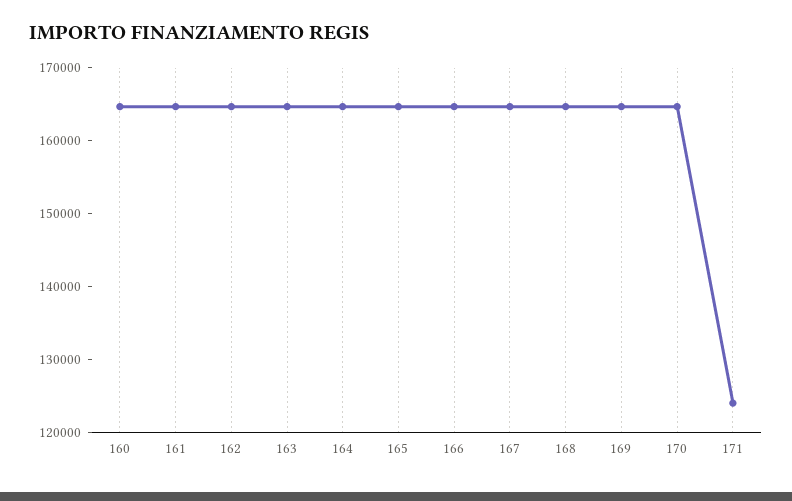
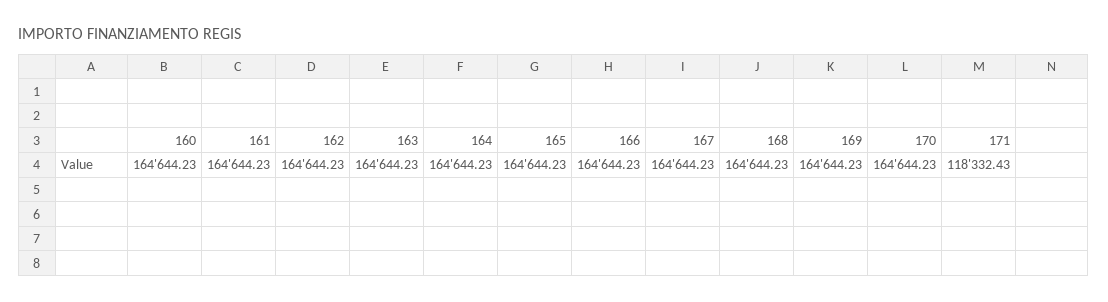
  {
    "160": 164644.23,
    "161": 164644.23,
    "162": 164644.23,
    "163": 164644.23,
    "164": 164644.23,
    "165": 164644.23,
    "166": 164644.23,
    "167": 164644.23,
    "168": 164644.23,
    "169": 164644.23,
    "170": 164644.23,
-   "171": 124000
+   "171": 118332.43
  }

